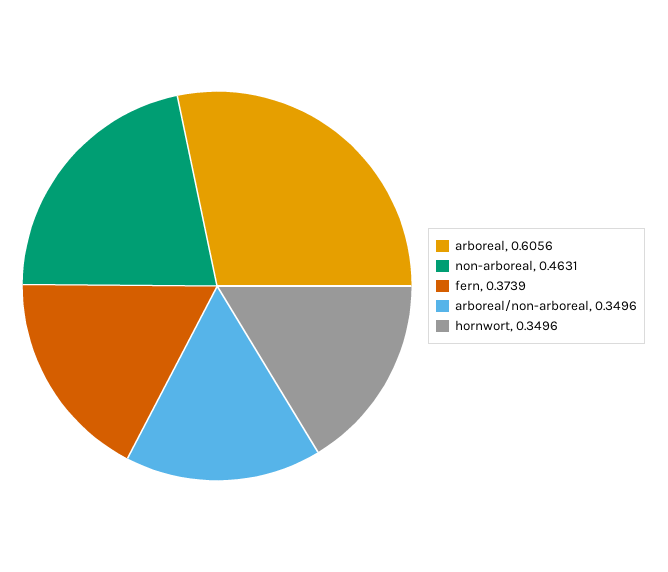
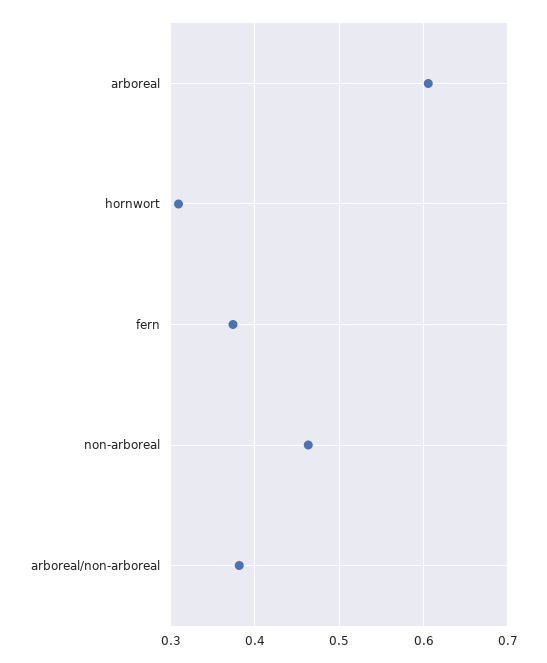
  {
    "arboreal": 0.6056,
    "non-arboreal": 0.4631,
    "fern": 0.3739,
-   "arboreal/non-arboreal": 0.3496,
+   "arboreal/non-arboreal": 0.38,
-   "hornwort": 0.3496
+   "hornwort": 0.31
  }

